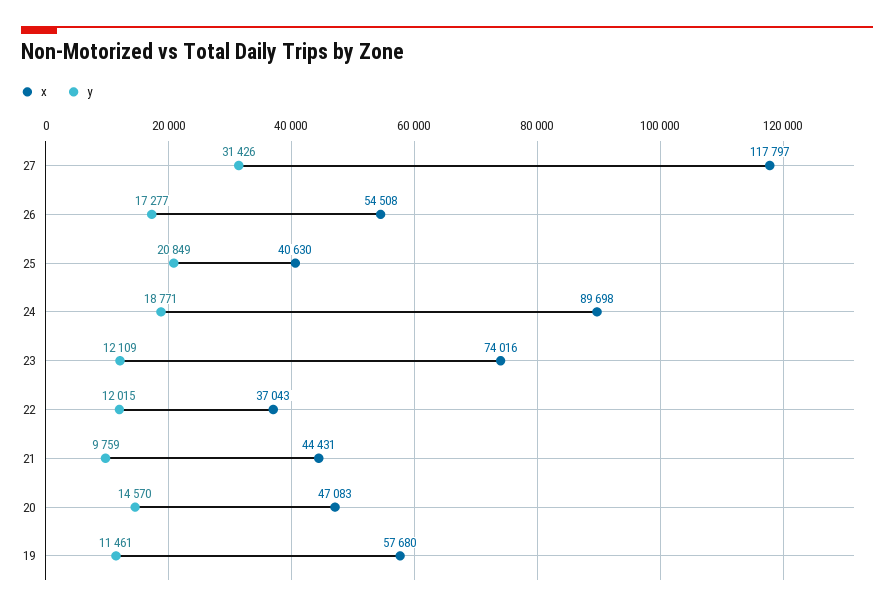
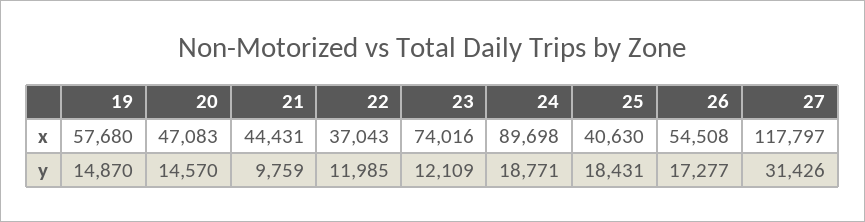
  {
    "x": {
      "27": 117797,
      "26": 54508,
      "25": 40630,
      "24": 89698,
      "23": 74016,
      "22": 37043,
      "21": 44431,
      "20": 47083,
      "19": 57680
    },
    "y": {
      "27": 31426,
      "26": 17277,
-     "25": 20849,
+     "25": 18431,
      "24": 18771,
      "23": 12109,
-     "22": 12015,
+     "22": 11985,
      "21": 9759,
      "20": 14570,
-     "19": 11461
+     "19": 14870
    }
  }

